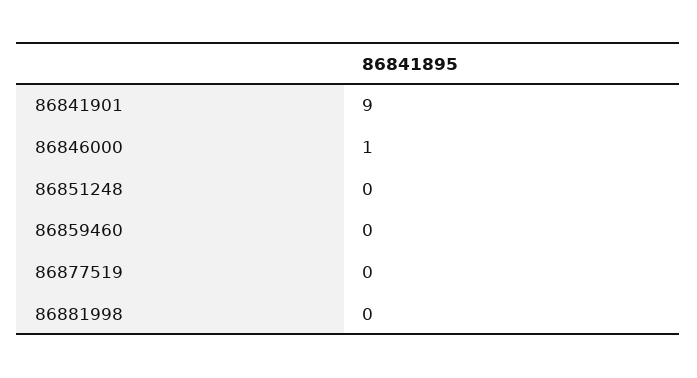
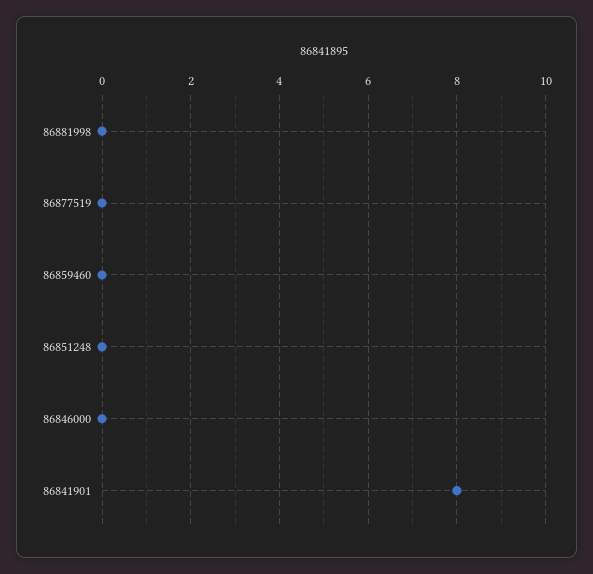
  {
-   "86841901": 9,
+   "86841901": 8,
-   "86846000": 1,
+   "86846000": 0,
    "86851248": 0,
    "86859460": 0,
    "86877519": 0,
    "86881998": 0
  }

